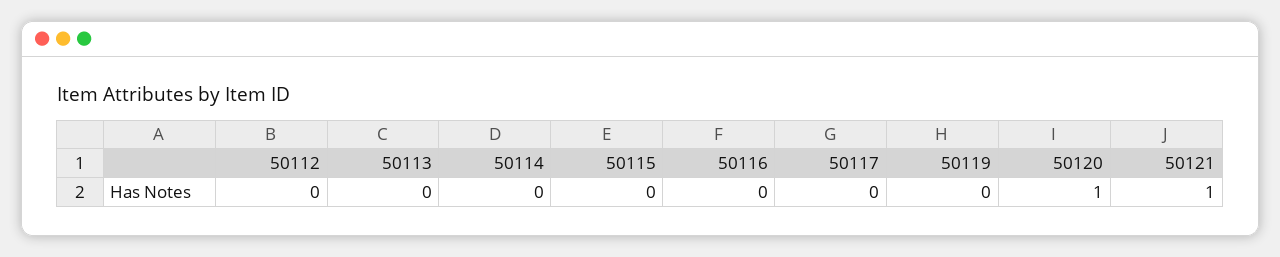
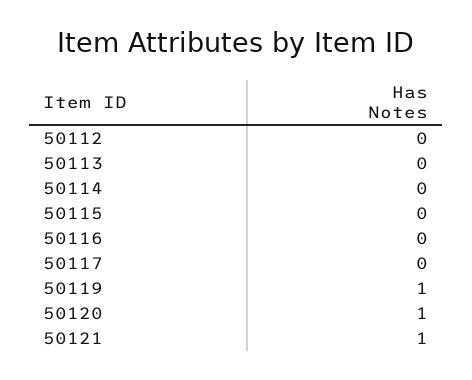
  {
    "50112": 0,
    "50113": 0,
    "50114": 0,
    "50115": 0,
    "50116": 0,
    "50117": 0,
-   "50119": 0,
+   "50119": 1,
    "50120": 1,
    "50121": 1
  }

